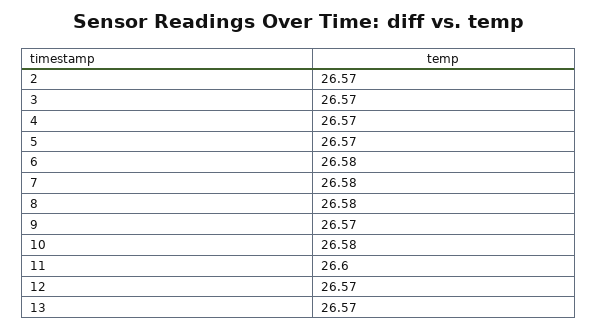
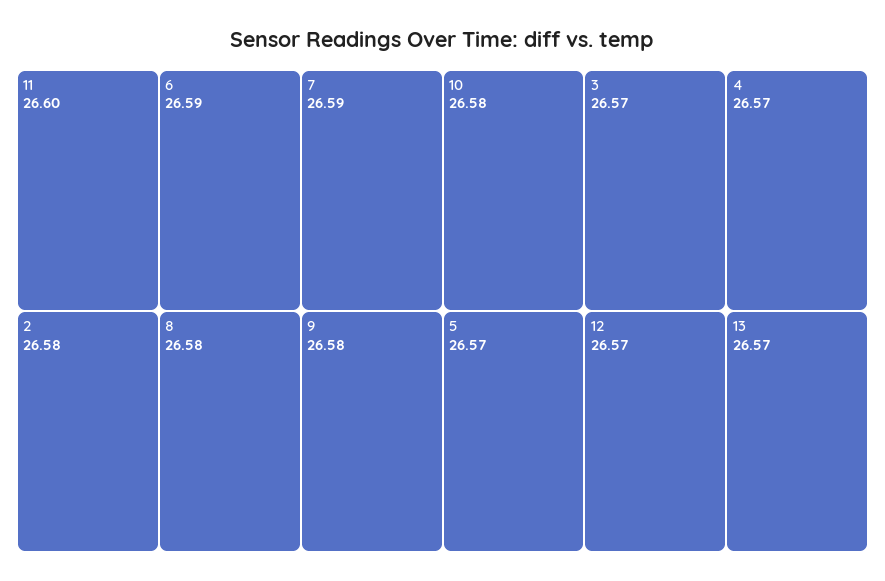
  {
-   "2": 26.57,
+   "2": 26.58,
    "3": 26.57,
    "4": 26.57,
    "5": 26.57,
-   "6": 26.58,
+   "6": 26.59,
-   "7": 26.58,
+   "7": 26.59,
    "8": 26.58,
-   "9": 26.57,
+   "9": 26.58,
    "10": 26.58,
    "11": 26.6,
    "12": 26.57,
    "13": 26.57
  }

